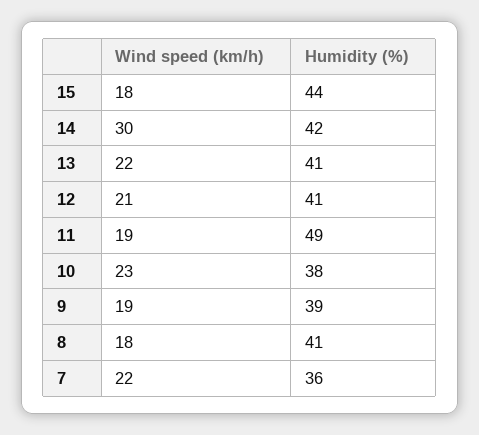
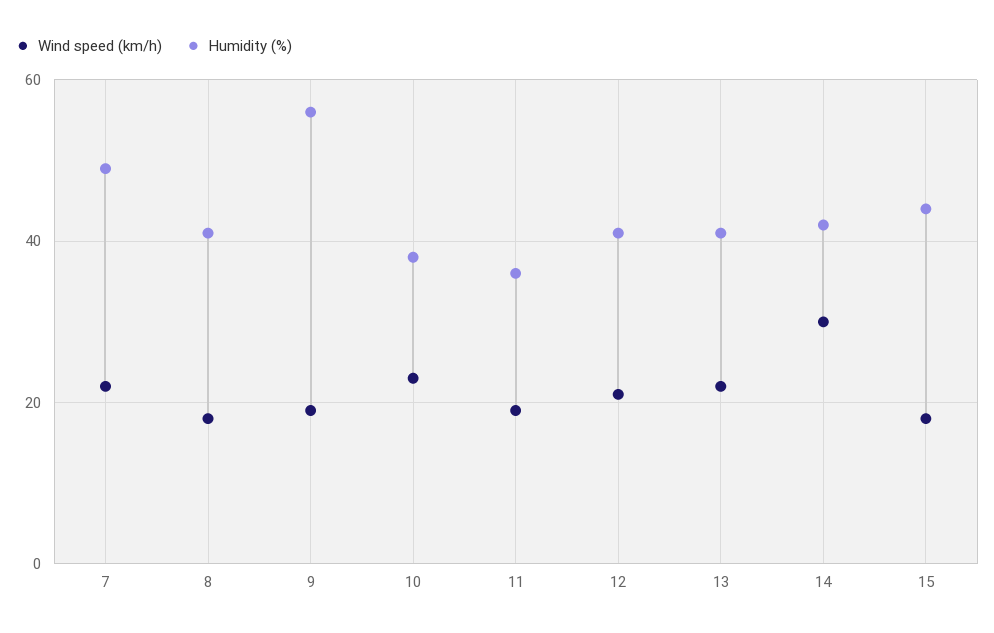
  {
    "Wind speed (km/h)": {
      "15": 18,
      "14": 30,
      "13": 22,
      "12": 21,
      "11": 19,
      "10": 23,
      "9": 19,
      "8": 18,
      "7": 22
    },
    "Humidity (%)": {
      "15": 44,
      "14": 42,
      "13": 41,
      "12": 41,
-     "11": 49,
+     "11": 35,
      "10": 38,
-     "9": 39,
+     "9": 55,
      "8": 41,
-     "7": 36
+     "7": 50
    }
  }

